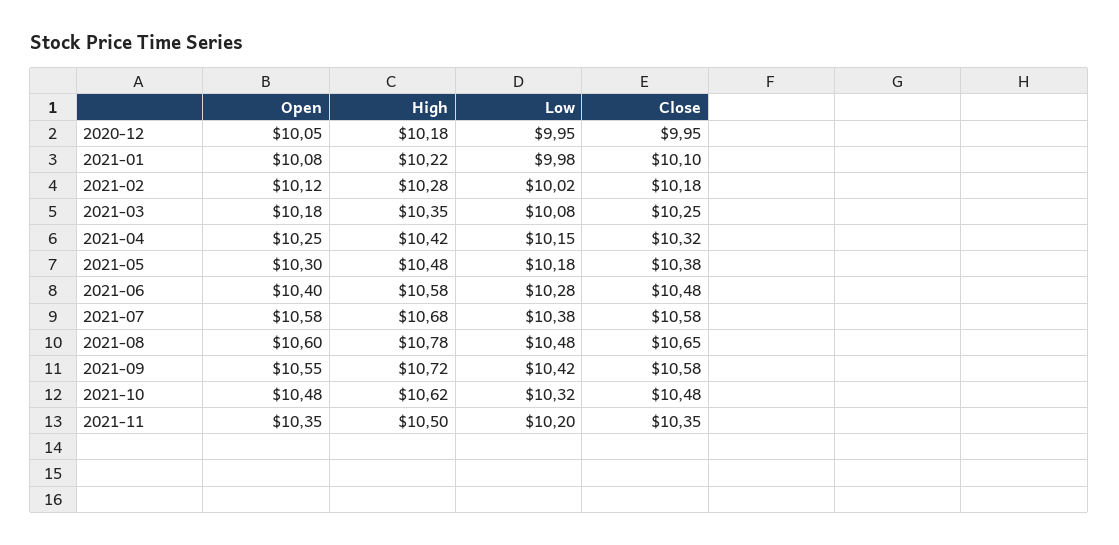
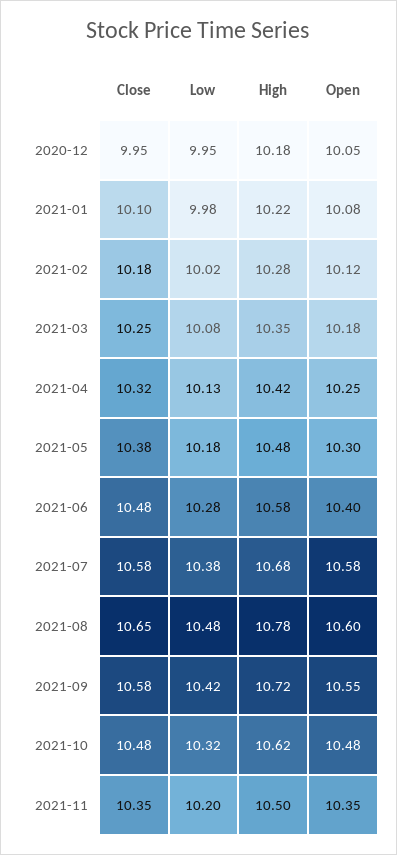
  {
    "Open": {
      "2020-12": 10.05,
      "2021-01": 10.08,
      "2021-02": 10.12,
      "2021-03": 10.18,
      "2021-04": 10.25,
      "2021-05": 10.3,
      "2021-06": 10.4,
      "2021-07": 10.58,
      "2021-08": 10.6,
      "2021-09": 10.55,
      "2021-10": 10.48,
      "2021-11": 10.35
    },
    "High": {
      "2020-12": 10.18,
      "2021-01": 10.22,
      "2021-02": 10.28,
      "2021-03": 10.35,
      "2021-04": 10.42,
      "2021-05": 10.48,
      "2021-06": 10.58,
      "2021-07": 10.68,
      "2021-08": 10.78,
      "2021-09": 10.72,
      "2021-10": 10.62,
      "2021-11": 10.5
    },
    "Low": {
      "2020-12": 9.95,
      "2021-01": 9.98,
      "2021-02": 10.02,
      "2021-03": 10.08,
-     "2021-04": 10.15,
+     "2021-04": 10.13,
      "2021-05": 10.18,
      "2021-06": 10.28,
      "2021-07": 10.38,
      "2021-08": 10.48,
      "2021-09": 10.42,
      "2021-10": 10.32,
      "2021-11": 10.2
    },
    "Close": {
      "2020-12": 9.95,
      "2021-01": 10.1,
      "2021-02": 10.18,
      "2021-03": 10.25,
      "2021-04": 10.32,
      "2021-05": 10.38,
      "2021-06": 10.48,
      "2021-07": 10.58,
      "2021-08": 10.65,
      "2021-09": 10.58,
      "2021-10": 10.48,
      "2021-11": 10.35
    }
  }

